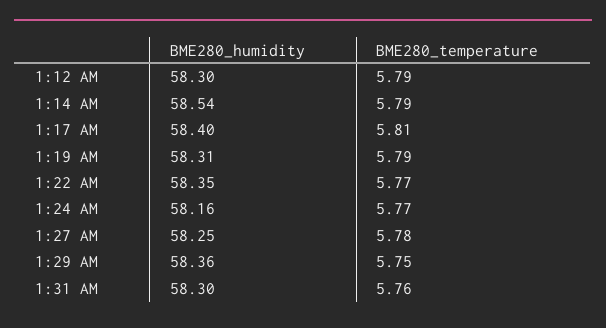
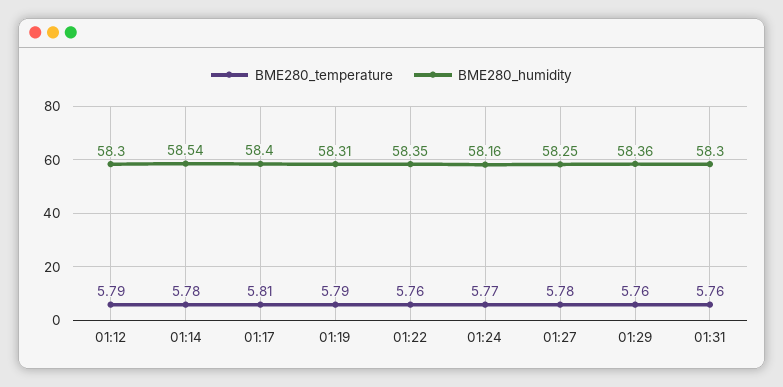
  {
    "BME280_humidity": {
      "1:12 AM": 58.3,
      "1:14 AM": 58.54,
      "1:17 AM": 58.4,
      "1:19 AM": 58.31,
      "1:22 AM": 58.35,
      "1:24 AM": 58.16,
      "1:27 AM": 58.25,
      "1:29 AM": 58.36,
      "1:31 AM": 58.3
    },
    "BME280_temperature": {
      "1:12 AM": 5.79,
-     "1:14 AM": 5.79,
+     "1:14 AM": 5.78,
      "1:17 AM": 5.81,
      "1:19 AM": 5.79,
-     "1:22 AM": 5.77,
+     "1:22 AM": 5.76,
      "1:24 AM": 5.77,
      "1:27 AM": 5.78,
-     "1:29 AM": 5.75,
+     "1:29 AM": 5.76,
      "1:31 AM": 5.76
    }
  }

